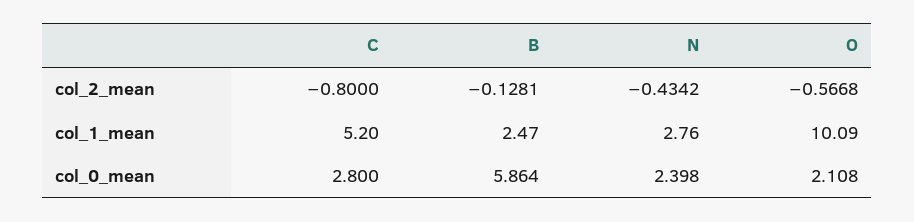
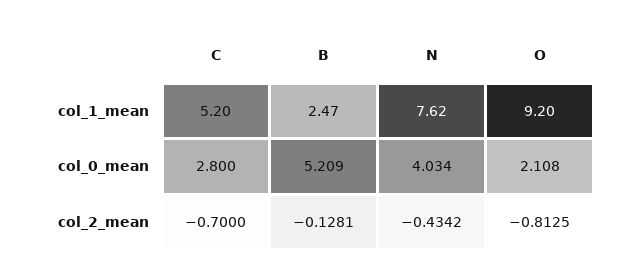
  {
    "C": {
-     "col_2_mean": -0.8,
+     "col_2_mean": -0.7,
      "col_1_mean": 5.2,
      "col_0_mean": 2.8
    },
    "B": {
      "col_2_mean": -0.1281,
      "col_1_mean": 2.47,
-     "col_0_mean": 5.864
+     "col_0_mean": 5.209
    },
    "N": {
      "col_2_mean": -0.4342,
-     "col_1_mean": 2.76,
+     "col_1_mean": 7.62,
-     "col_0_mean": 2.398
+     "col_0_mean": 4.034
    },
    "O": {
-     "col_2_mean": -0.5668,
+     "col_2_mean": -0.8125,
-     "col_1_mean": 10.09,
+     "col_1_mean": 9.2,
      "col_0_mean": 2.108
    }
  }

